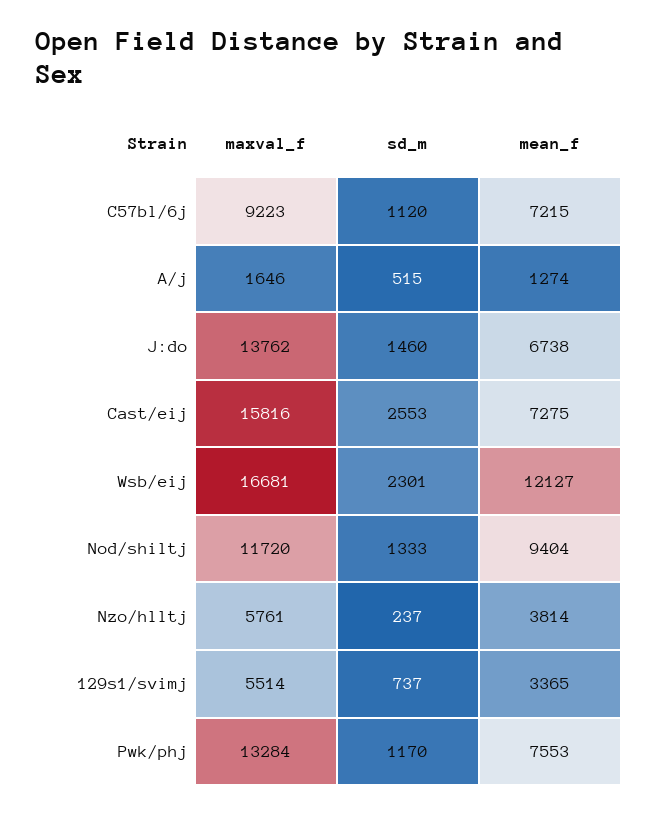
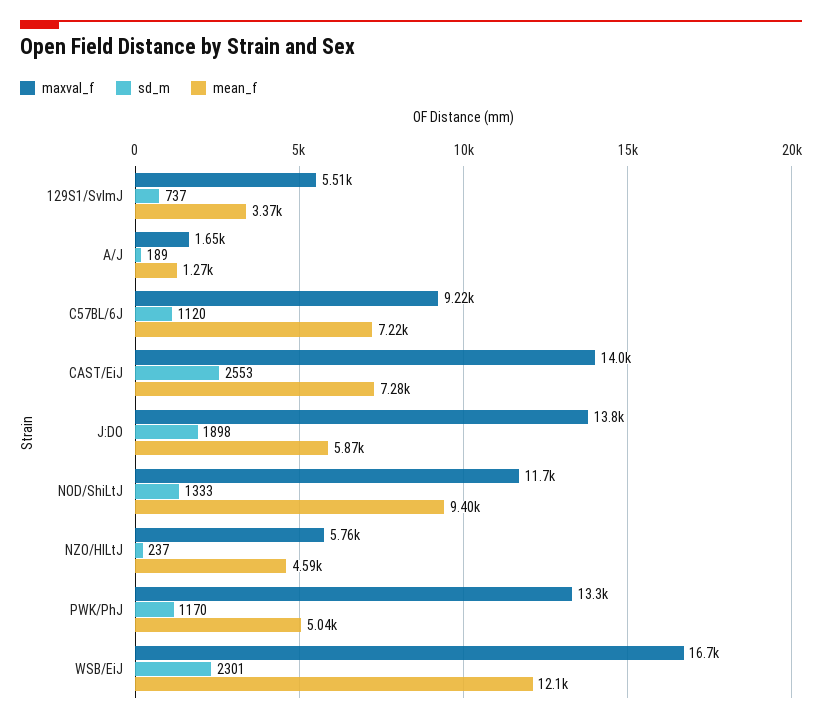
  {
    "maxval_f": {
      "C57bl/6j": 9223,
      "A/j": 1646,
      "J:do": 13762,
-     "Cast/eij": 15816,
+     "Cast/eij": 14000,
      "Wsb/eij": 16681,
      "Nod/shiltj": 11720,
      "Nzo/hlltj": 5761,
      "129s1/svimj": 5514,
      "Pwk/phj": 13284
    },
    "sd_m": {
      "C57bl/6j": 1120,
-     "A/j": 515,
+     "A/j": 189,
-     "J:do": 1460,
+     "J:do": 1898,
      "Cast/eij": 2553,
      "Wsb/eij": 2301,
      "Nod/shiltj": 1333,
      "Nzo/hlltj": 237,
      "129s1/svimj": 737,
      "Pwk/phj": 1170
    },
    "mean_f": {
      "C57bl/6j": 7215,
      "A/j": 1274,
-     "J:do": 6738,
+     "J:do": 5870,
      "Cast/eij": 7275,
      "Wsb/eij": 12127,
      "Nod/shiltj": 9404,
-     "Nzo/hlltj": 3814,
+     "Nzo/hlltj": 4590,
      "129s1/svimj": 3365,
-     "Pwk/phj": 7553
+     "Pwk/phj": 5040
    }
  }

